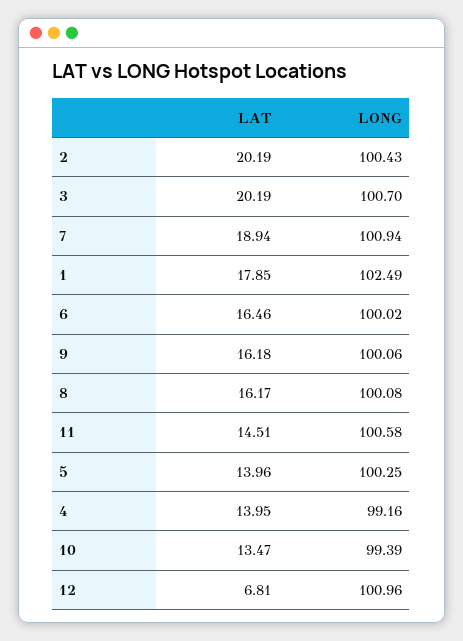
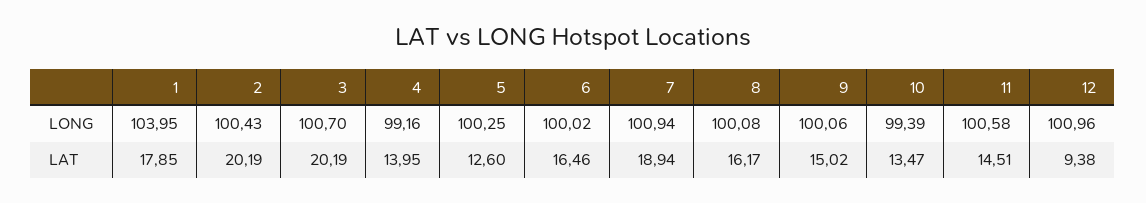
  {
    "LAT": {
      "2": 20.19,
      "3": 20.19,
      "7": 18.94,
      "1": 17.85,
      "6": 16.46,
-     "9": 16.18,
+     "9": 15.02,
      "8": 16.17,
      "11": 14.51,
-     "5": 13.96,
+     "5": 12.6,
      "4": 13.95,
      "10": 13.47,
-     "12": 6.81
+     "12": 9.38
    },
    "LONG": {
      "2": 100.43,
      "3": 100.7,
      "7": 100.94,
-     "1": 102.49,
+     "1": 103.95,
      "6": 100.02,
      "9": 100.06,
      "8": 100.08,
      "11": 100.58,
      "5": 100.25,
      "4": 99.16,
      "10": 99.39,
      "12": 100.96
    }
  }

